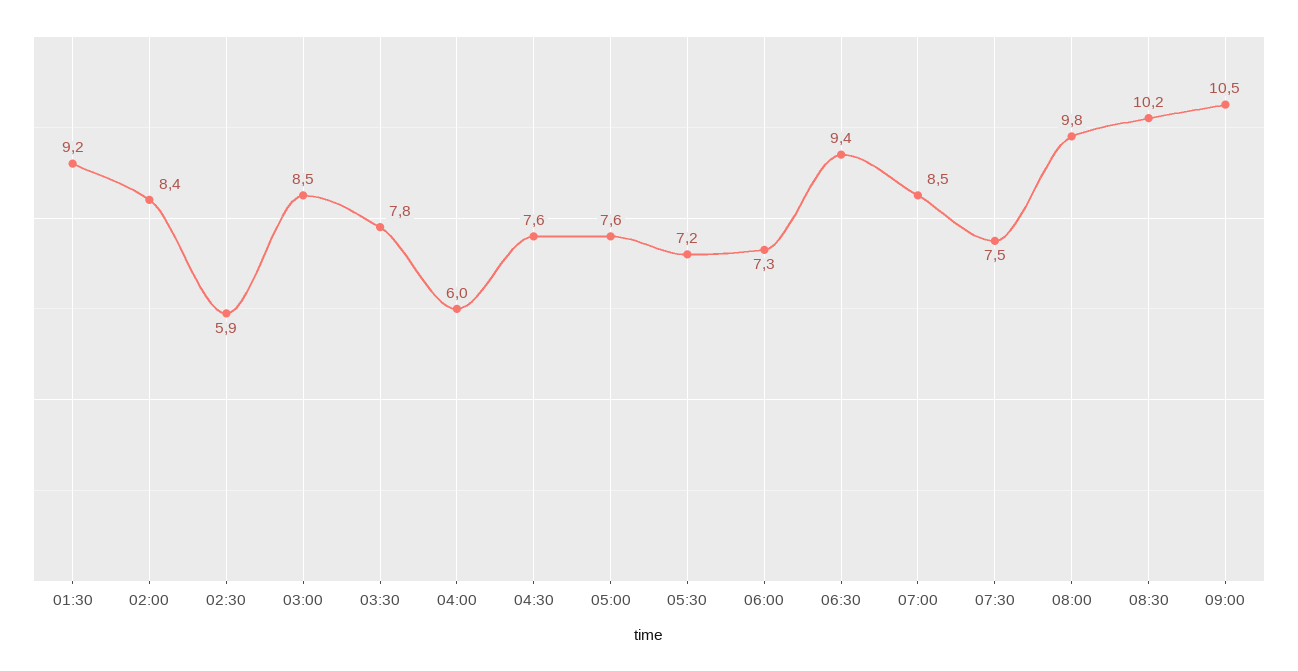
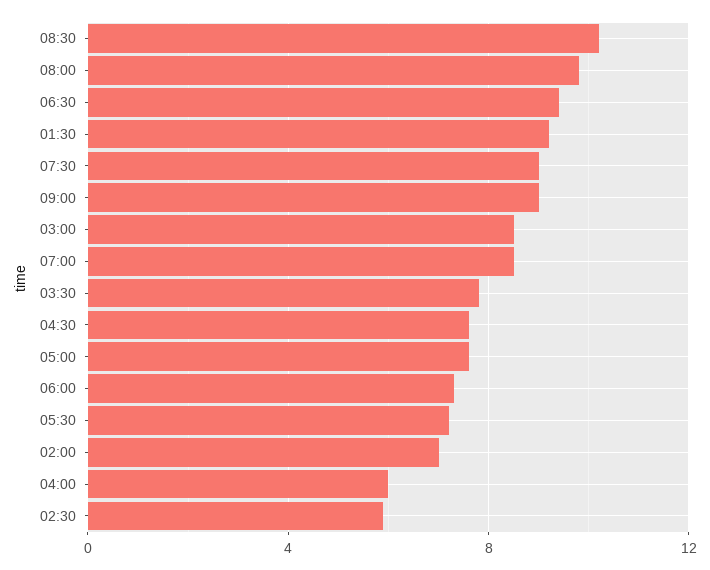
  {
    "01:30": 9.2,
-   "02:00": 8.4,
+   "02:00": 7,
    "02:30": 5.9,
    "03:00": 8.5,
    "03:30": 7.8,
    "04:00": 6,
    "04:30": 7.6,
    "05:00": 7.6,
    "05:30": 7.2,
    "06:00": 7.3,
    "06:30": 9.4,
    "07:00": 8.5,
-   "07:30": 7.5,
+   "07:30": 9,
    "08:00": 9.8,
    "08:30": 10.2,
-   "09:00": 10.5
+   "09:00": 9
  }

